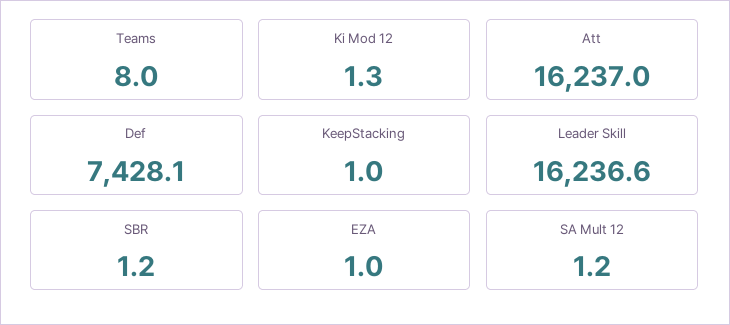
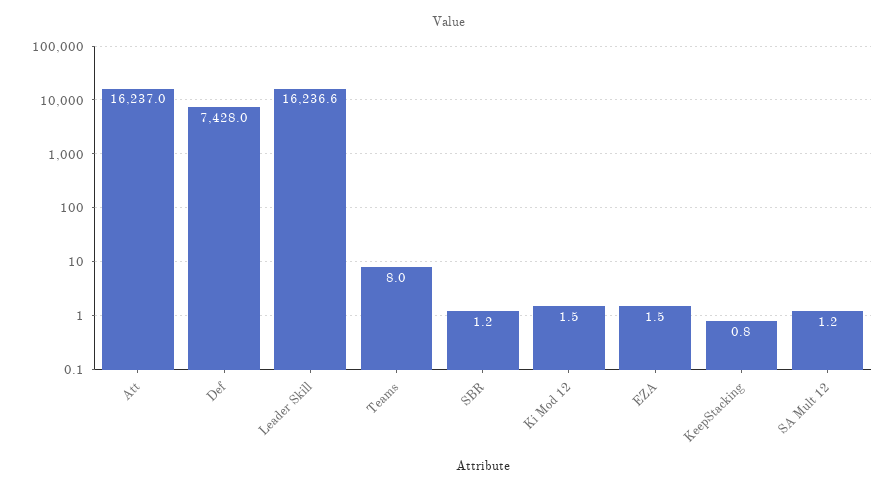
  {
    "Teams": 8,
-   "Ki Mod 12": 1.3,
+   "Ki Mod 12": 1.5,
    "Att": 16237,
-   "Def": 7428.1,
+   "Def": 7428,
-   "KeepStacking": 1,
+   "KeepStacking": 0.8,
    "Leader Skill": 16236.6,
    "SBR": 1.2,
-   "EZA": 1,
+   "EZA": 1.5,
    "SA Mult 12": 1.2
  }

